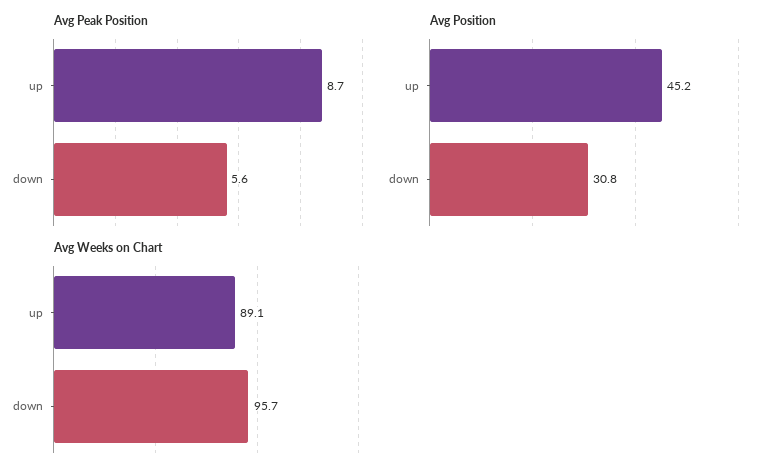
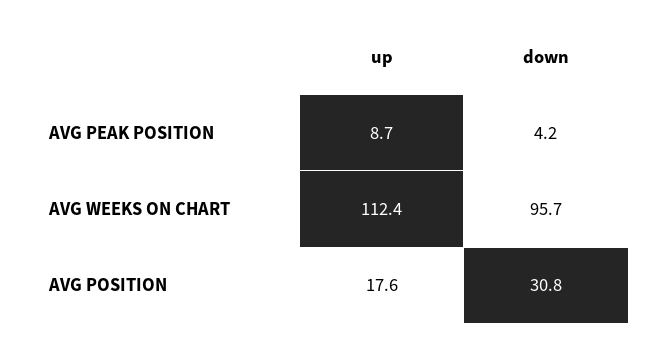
  {
    "Avg Peak Position": {
      "up": 8.7,
-     "down": 5.6
+     "down": 4.2
    },
    "Avg Position": {
-     "up": 45.2,
+     "up": 17.6,
      "down": 30.8
    },
    "Avg Weeks on Chart": {
-     "up": 89.1,
+     "up": 112.4,
      "down": 95.7
    }
  }

